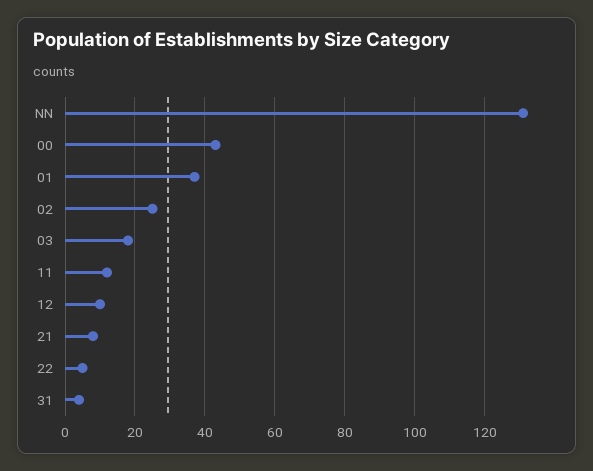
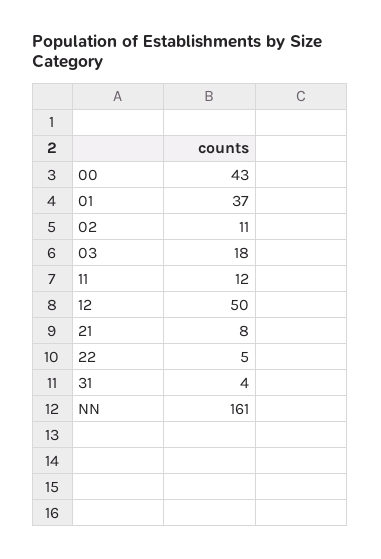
  {
-   "NN": 130,
+   "NN": 161,
    "00": 43,
    "01": 37,
-   "02": 25,
+   "02": 11,
    "03": 18,
    "11": 12,
-   "12": 10,
+   "12": 50,
    "21": 8,
    "22": 5,
    "31": 4
  }

